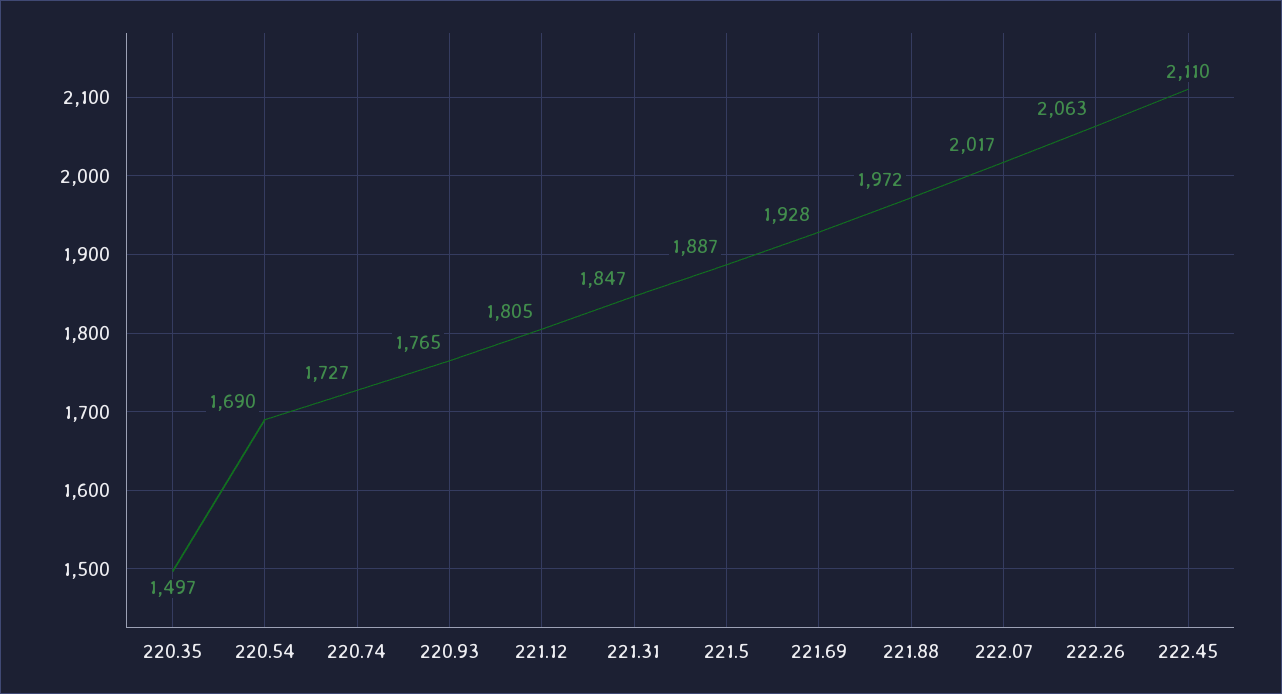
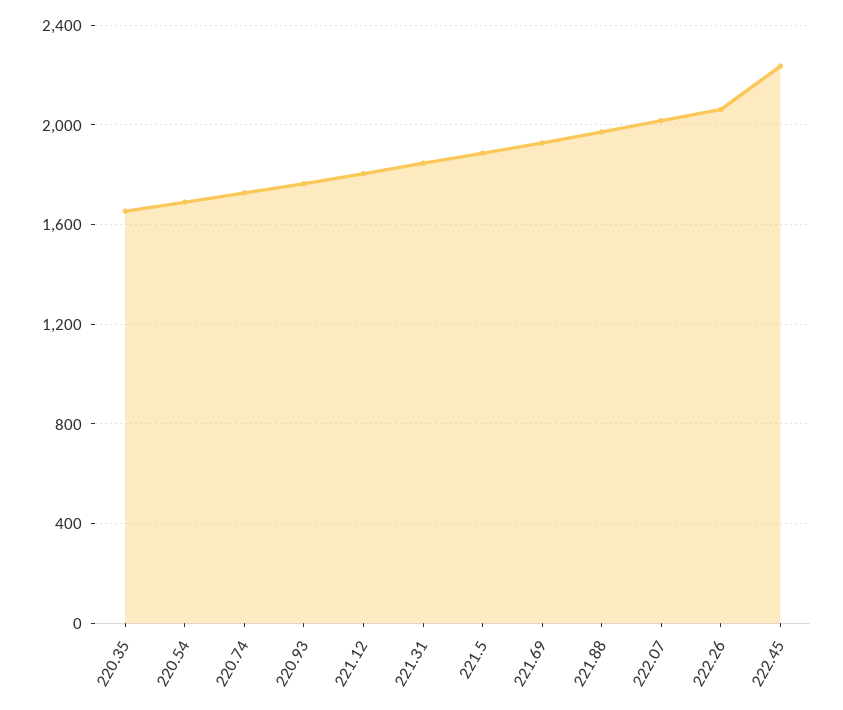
  {
-   "220.35": 1497,
+   "220.35": 1650,
    "220.54": 1690,
    "220.74": 1727,
    "220.93": 1765,
    "221.12": 1805,
    "221.31": 1847,
    "221.5": 1887,
    "221.69": 1928,
    "221.88": 1972,
    "222.07": 2017,
    "222.26": 2063,
-   "222.45": 2110
+   "222.45": 2250
  }

